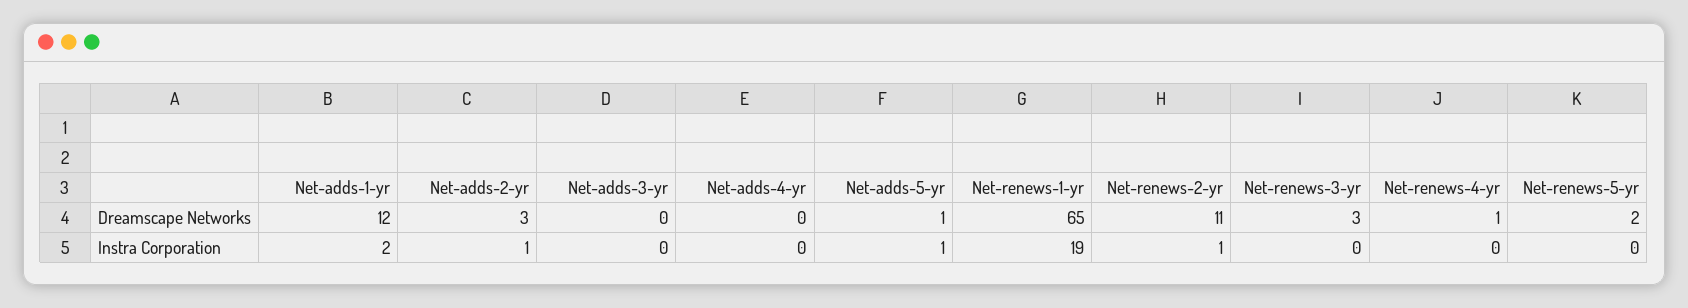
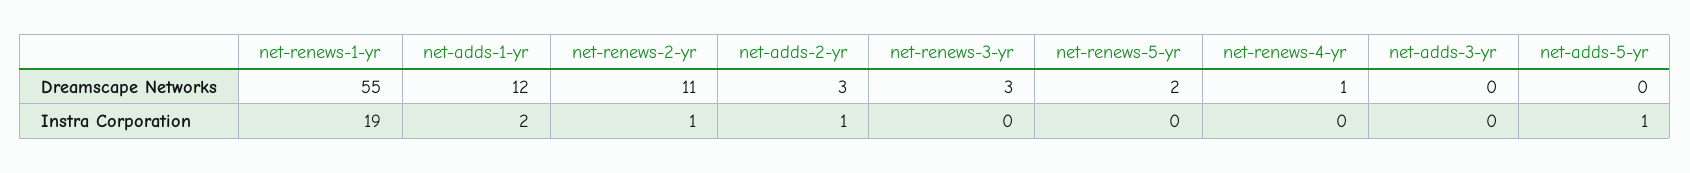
  {
    "Net-adds-1-yr": {
      "Dreamscape Networks": 12,
      "Instra Corporation": 2
    },
    "Net-adds-2-yr": {
      "Dreamscape Networks": 3,
      "Instra Corporation": 1
    },
    "Net-adds-3-yr": {
      "Dreamscape Networks": 0,
      "Instra Corporation": 0
    },
-   "Net-adds-4-yr": {
-     "Dreamscape Networks": 0,
-     "Instra Corporation": 0
-   },
    "Net-adds-5-yr": {
-     "Dreamscape Networks": 1,
+     "Dreamscape Networks": 0,
      "Instra Corporation": 1
    },
    "Net-renews-1-yr": {
-     "Dreamscape Networks": 65,
+     "Dreamscape Networks": 55,
      "Instra Corporation": 19
    },
    "Net-renews-2-yr": {
      "Dreamscape Networks": 11,
      "Instra Corporation": 1
    },
    "Net-renews-3-yr": {
      "Dreamscape Networks": 3,
      "Instra Corporation": 0
    },
    "Net-renews-4-yr": {
      "Dreamscape Networks": 1,
      "Instra Corporation": 0
    },
    "Net-renews-5-yr": {
      "Dreamscape Networks": 2,
      "Instra Corporation": 0
    }
  }

